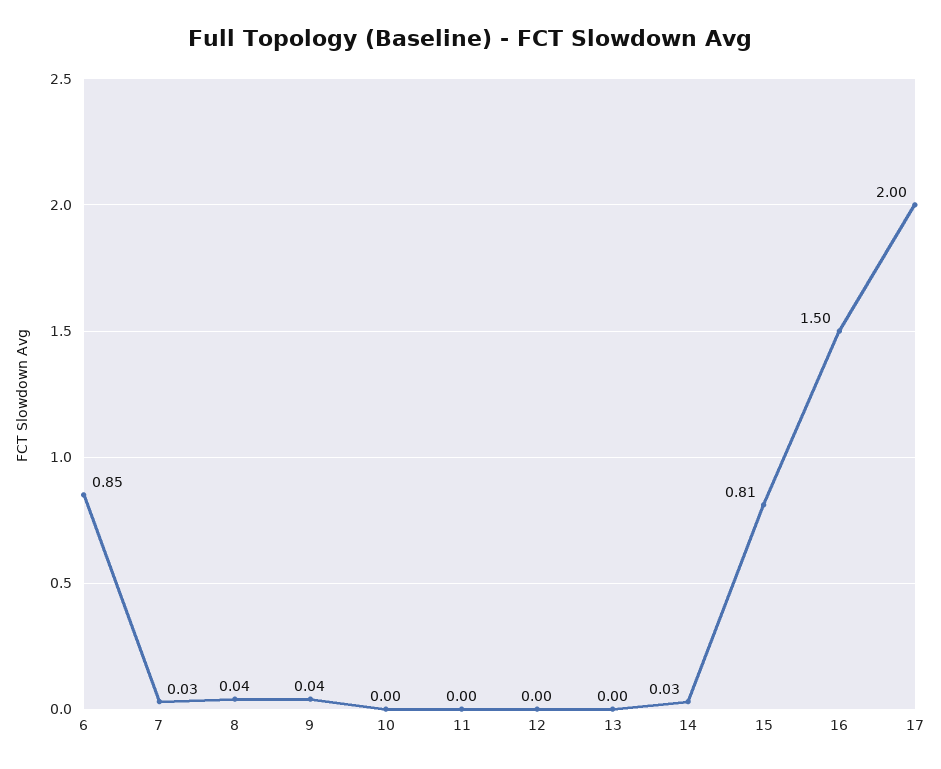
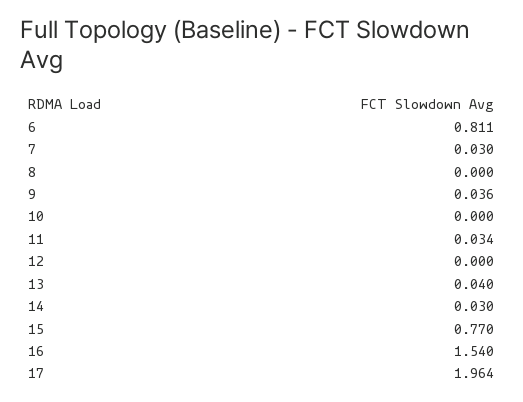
  {
-   "6": 0.85,
+   "6": 0.811,
    "7": 0.03,
-   "8": 0.04,
+   "8": 0,
    "9": 0.036,
    "10": 0,
-   "11": 0,
+   "11": 0.034,
    "12": 0,
-   "13": 0,
+   "13": 0.04,
    "14": 0.03,
-   "15": 0.81,
+   "15": 0.77,
-   "16": 1.5,
+   "16": 1.54,
-   "17": 2
+   "17": 1.964
  }

